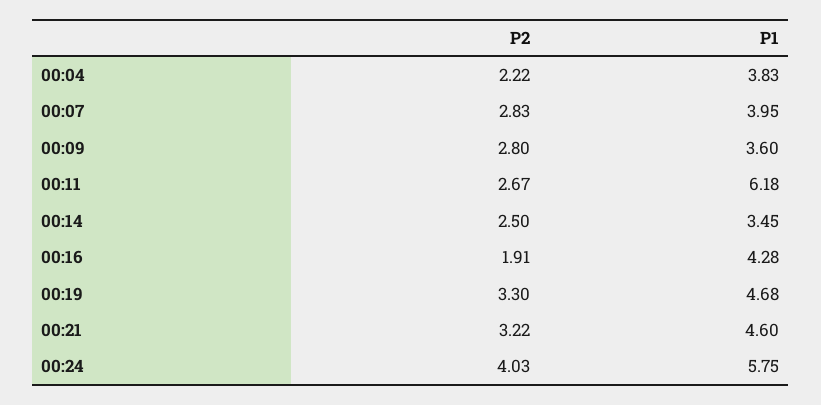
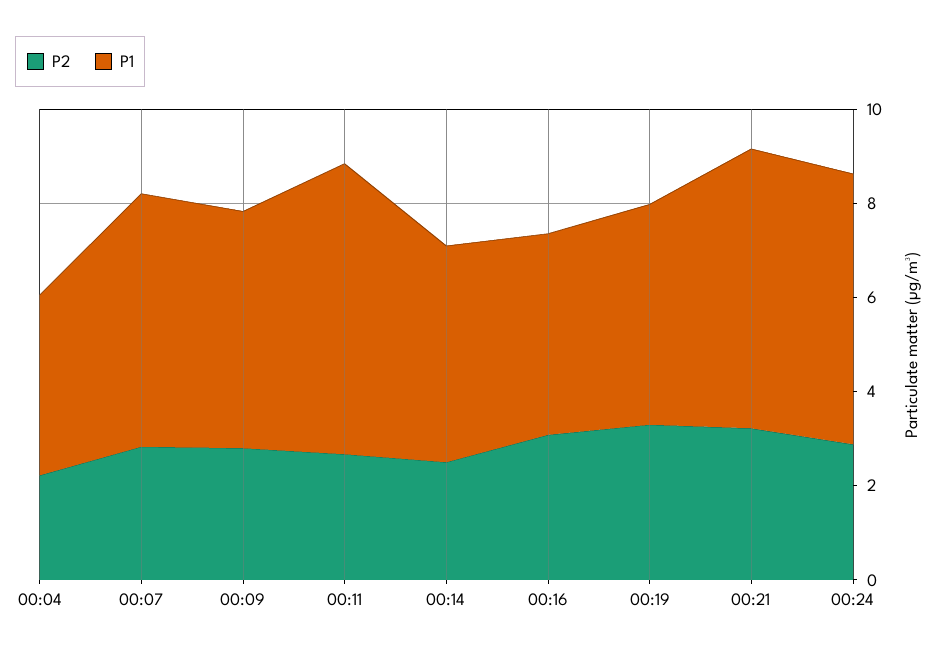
  {
    "P2": {
      "00:04": 2.22,
      "00:07": 2.83,
      "00:09": 2.8,
      "00:11": 2.67,
      "00:14": 2.5,
-     "00:16": 1.91,
+     "00:16": 3,
      "00:19": 3.3,
      "00:21": 3.22,
-     "00:24": 4.03
+     "00:24": 3
    },
    "P1": {
      "00:04": 3.83,
-     "00:07": 3.95,
+     "00:07": 5.5,
-     "00:09": 3.6,
+     "00:09": 5,
      "00:11": 6.18,
-     "00:14": 3.45,
+     "00:14": 4.5,
      "00:16": 4.28,
      "00:19": 4.68,
-     "00:21": 4.6,
+     "00:21": 6,
      "00:24": 5.75
    }
  }

